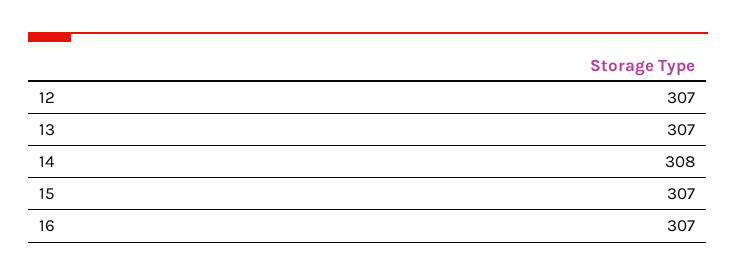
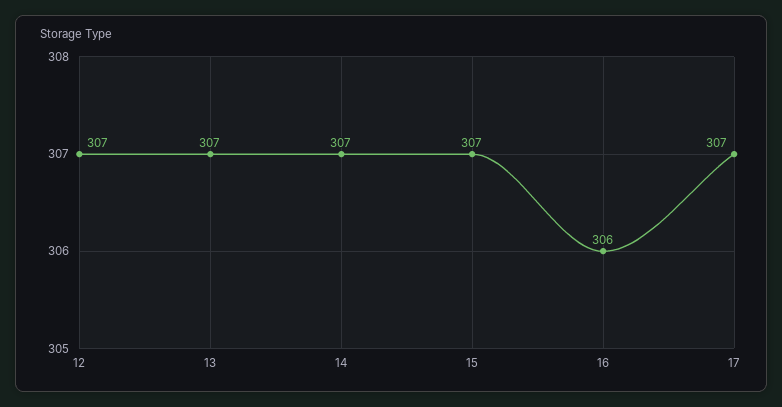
  {
    "12": 307,
    "13": 307,
-   "14": 308,
+   "14": 307,
    "15": 307,
-   "16": 307
+   "16": 306,
+   "17": 307
  }

